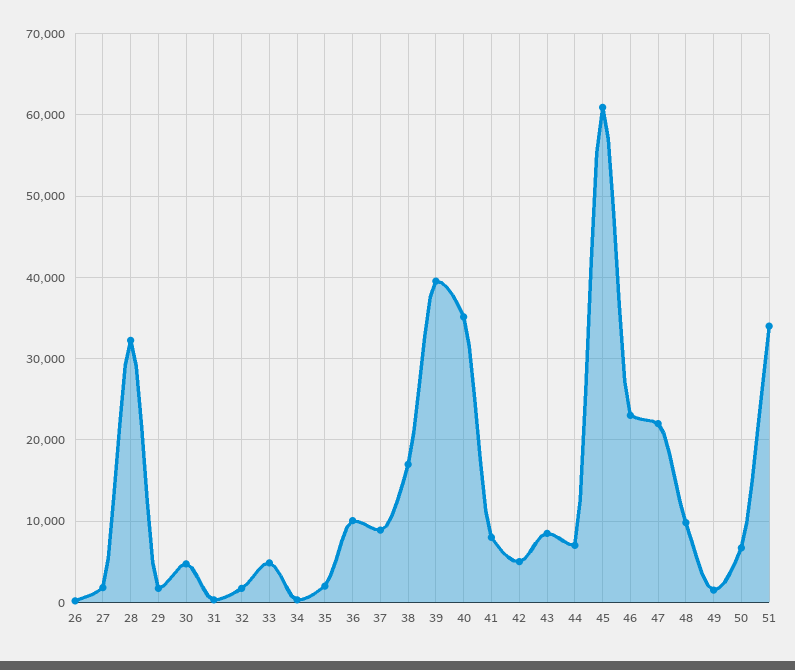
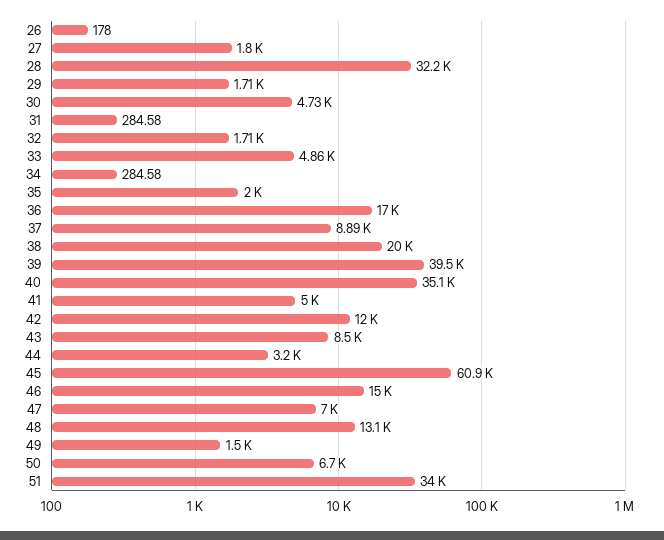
  {
    "26": 178,
    "27": 1800,
    "28": 32200,
    "29": 1710,
    "30": 4730,
    "31": 284.58,
    "32": 1710,
    "33": 4860,
    "34": 284.58,
    "35": 2000,
-   "36": 10000,
+   "36": 17000,
    "37": 8890,
-   "38": 17000,
+   "38": 20000,
    "39": 39500,
    "40": 35100,
-   "41": 8000,
+   "41": 5000,
-   "42": 5000,
+   "42": 12000,
    "43": 8500,
-   "44": 7000,
+   "44": 3200,
    "45": 60900,
-   "46": 23000,
+   "46": 15000,
-   "47": 22000,
+   "47": 7000,
-   "48": 10000,
+   "48": 13100,
    "49": 1500,
    "50": 6700,
    "51": 34000
  }

